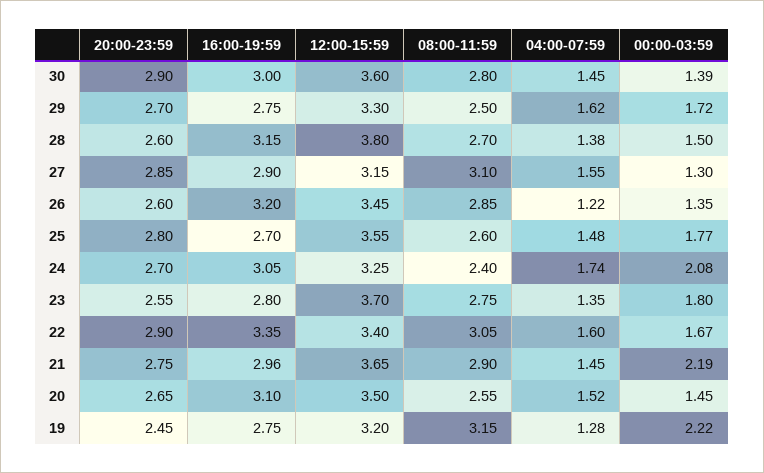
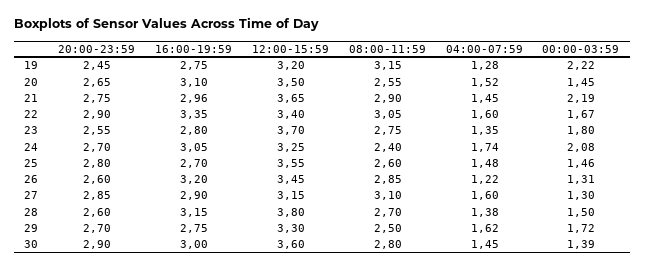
  {
    "20:00-23:59": {
      "30": 2.9,
      "29": 2.7,
      "28": 2.6,
      "27": 2.85,
      "26": 2.6,
      "25": 2.8,
      "24": 2.7,
      "23": 2.55,
      "22": 2.9,
      "21": 2.75,
      "20": 2.65,
      "19": 2.45
    },
    "16:00-19:59": {
      "30": 3,
      "29": 2.75,
      "28": 3.15,
      "27": 2.9,
      "26": 3.2,
      "25": 2.7,
      "24": 3.05,
      "23": 2.8,
      "22": 3.35,
      "21": 2.96,
      "20": 3.1,
      "19": 2.75
    },
    "12:00-15:59": {
      "30": 3.6,
      "29": 3.3,
      "28": 3.8,
      "27": 3.15,
      "26": 3.45,
      "25": 3.55,
      "24": 3.25,
      "23": 3.7,
      "22": 3.4,
      "21": 3.65,
      "20": 3.5,
      "19": 3.2
    },
    "08:00-11:59": {
      "30": 2.8,
      "29": 2.5,
      "28": 2.7,
      "27": 3.1,
      "26": 2.85,
      "25": 2.6,
      "24": 2.4,
      "23": 2.75,
      "22": 3.05,
      "21": 2.9,
      "20": 2.55,
      "19": 3.15
    },
    "04:00-07:59": {
      "30": 1.45,
      "29": 1.62,
      "28": 1.38,
-     "27": 1.55,
+     "27": 1.6,
      "26": 1.22,
      "25": 1.48,
      "24": 1.74,
      "23": 1.35,
      "22": 1.6,
      "21": 1.45,
      "20": 1.52,
      "19": 1.28
    },
    "00:00-03:59": {
      "30": 1.39,
      "29": 1.72,
      "28": 1.5,
      "27": 1.3,
-     "26": 1.35,
+     "26": 1.31,
-     "25": 1.77,
+     "25": 1.46,
      "24": 2.08,
      "23": 1.8,
      "22": 1.67,
      "21": 2.19,
      "20": 1.45,
      "19": 2.22
    }
  }

